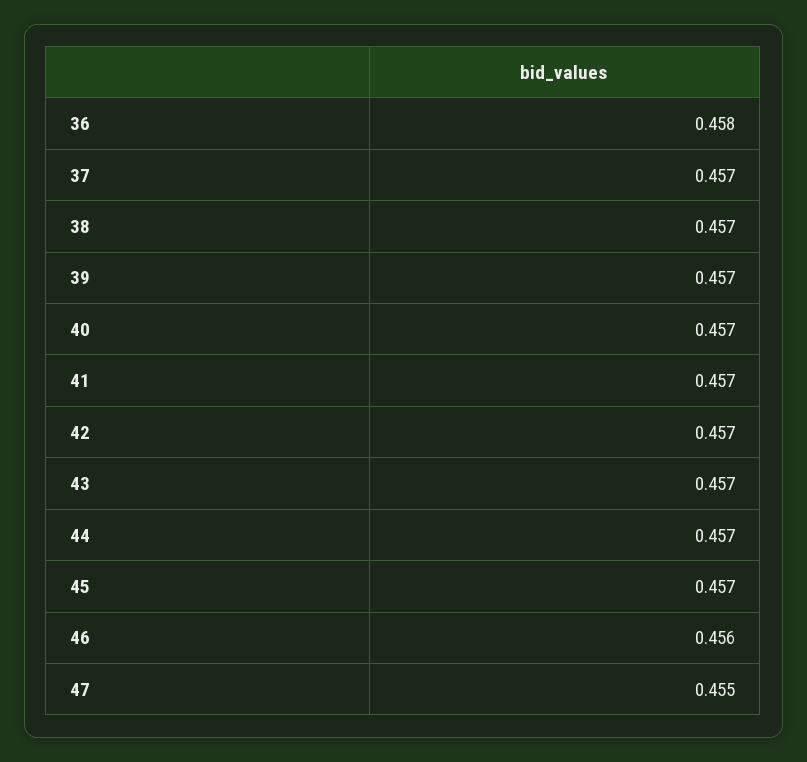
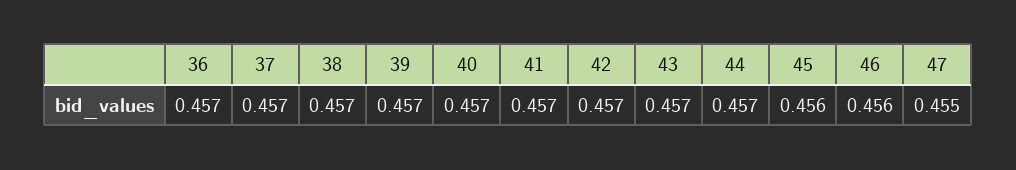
  {
-   "36": 0.458,
+   "36": 0.457,
    "37": 0.457,
    "38": 0.457,
    "39": 0.457,
    "40": 0.457,
    "41": 0.457,
    "42": 0.457,
    "43": 0.457,
    "44": 0.457,
-   "45": 0.457,
+   "45": 0.456,
    "46": 0.456,
    "47": 0.455
  }

